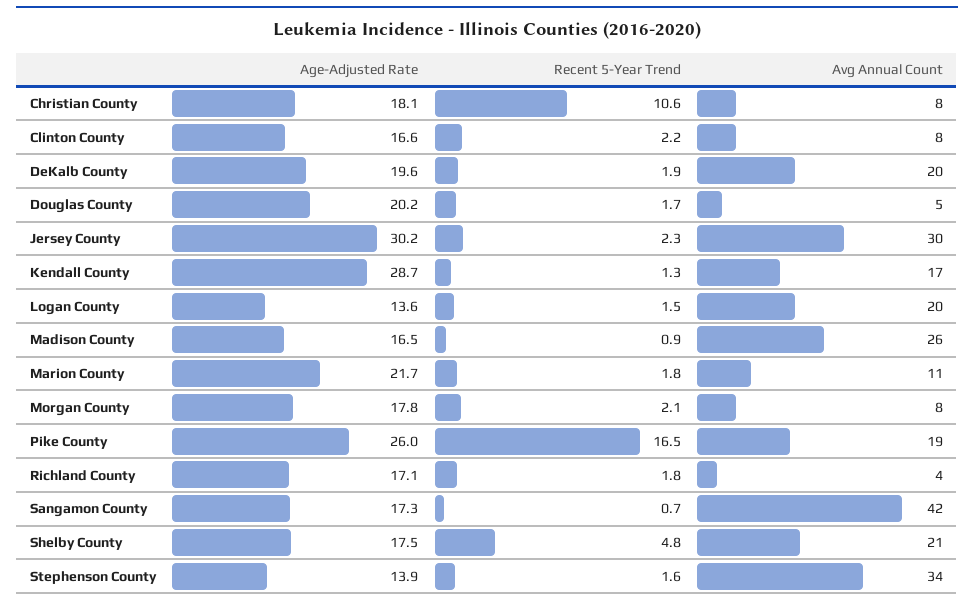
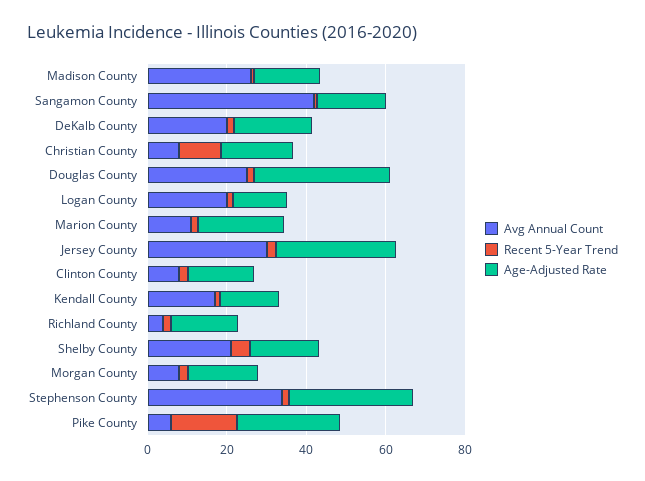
  {
    "Age-Adjusted Rate": {
      "Christian County": 18.1,
      "Clinton County": 16.6,
      "DeKalb County": 19.6,
-     "Douglas County": 20.2,
+     "Douglas County": 35,
      "Jersey County": 30.2,
-     "Kendall County": 28.7,
+     "Kendall County": 15,
      "Logan County": 13.6,
      "Madison County": 16.5,
      "Marion County": 21.7,
      "Morgan County": 17.8,
      "Pike County": 26,
      "Richland County": 17.1,
      "Sangamon County": 17.3,
      "Shelby County": 17.5,
-     "Stephenson County": 13.9
+     "Stephenson County": 30
    },
    "Recent 5-Year Trend": {
      "Christian County": 10.6,
      "Clinton County": 2.2,
      "DeKalb County": 1.9,
      "Douglas County": 1.7,
      "Jersey County": 2.3,
      "Kendall County": 1.3,
      "Logan County": 1.5,
      "Madison County": 0.9,
      "Marion County": 1.8,
      "Morgan County": 2.1,
      "Pike County": 16.5,
      "Richland County": 1.8,
      "Sangamon County": 0.7,
      "Shelby County": 4.8,
      "Stephenson County": 1.6
    },
    "Avg Annual Count": {
      "Christian County": 8,
      "Clinton County": 8,
      "DeKalb County": 20,
-     "Douglas County": 5,
+     "Douglas County": 25,
      "Jersey County": 30,
      "Kendall County": 17,
      "Logan County": 20,
      "Madison County": 26,
      "Marion County": 11,
      "Morgan County": 8,
-     "Pike County": 19,
+     "Pike County": 5,
      "Richland County": 4,
      "Sangamon County": 42,
      "Shelby County": 21,
      "Stephenson County": 34
    }
  }

